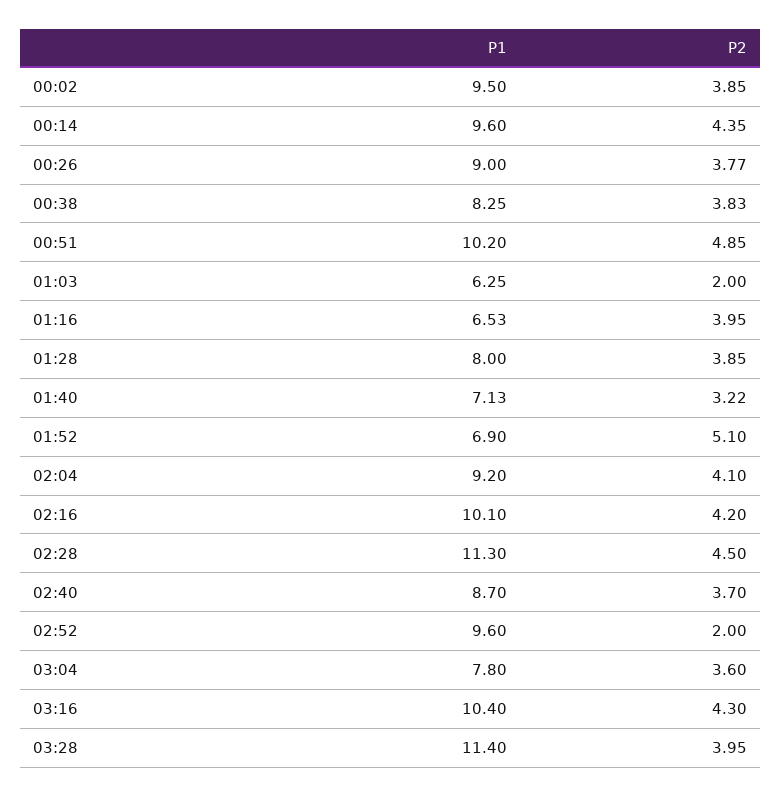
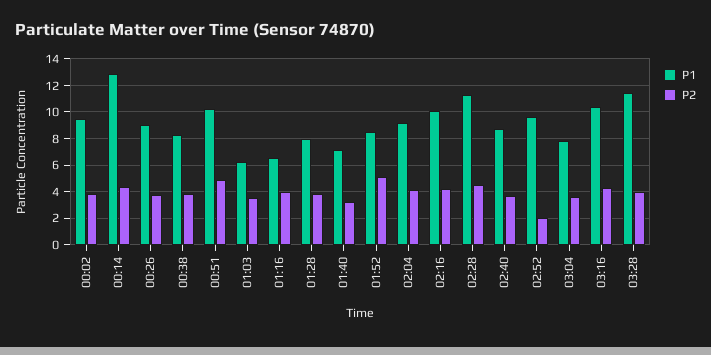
  {
    "P1": {
      "00:02": 9.5,
-     "00:14": 9.6,
+     "00:14": 13,
      "00:26": 9,
      "00:38": 8.25,
      "00:51": 10.2,
      "01:03": 6.25,
      "01:16": 6.53,
      "01:28": 8,
      "01:40": 7.13,
-     "01:52": 6.9,
+     "01:52": 8.5,
      "02:04": 9.2,
      "02:16": 10.1,
      "02:28": 11.3,
      "02:40": 8.7,
      "02:52": 9.6,
      "03:04": 7.8,
      "03:16": 10.4,
      "03:28": 11.4
    },
    "P2": {
      "00:02": 3.85,
      "00:14": 4.35,
      "00:26": 3.77,
      "00:38": 3.83,
      "00:51": 4.85,
-     "01:03": 2,
+     "01:03": 3.5,
      "01:16": 3.95,
      "01:28": 3.85,
      "01:40": 3.22,
      "01:52": 5.1,
      "02:04": 4.1,
      "02:16": 4.2,
      "02:28": 4.5,
      "02:40": 3.7,
      "02:52": 2,
      "03:04": 3.6,
      "03:16": 4.3,
      "03:28": 3.95
    }
  }

